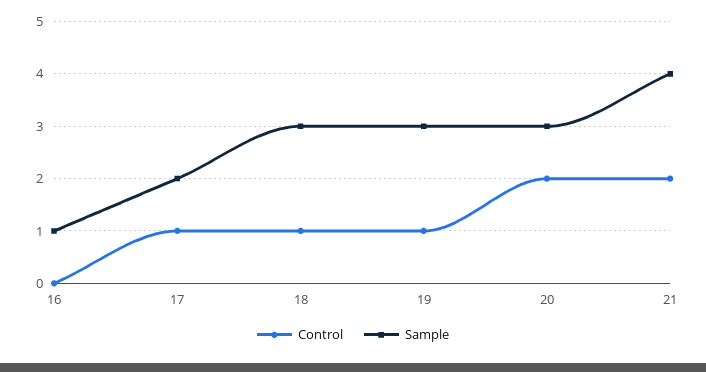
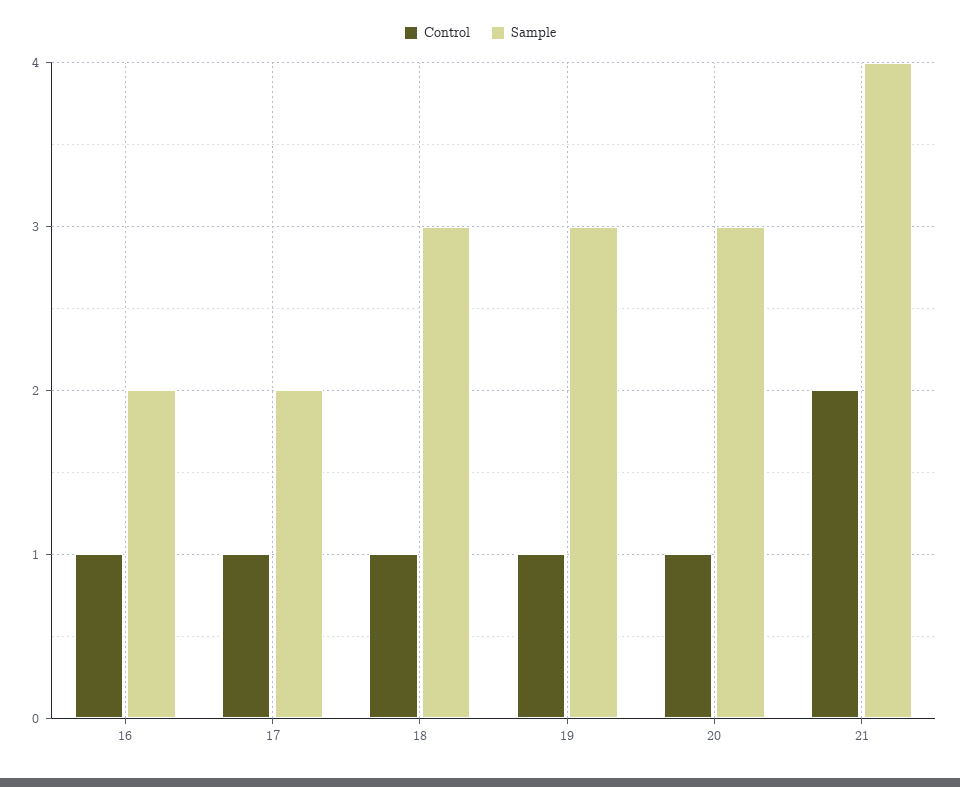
  {
    "Control": {
-     "16": 0,
+     "16": 1,
      "17": 1,
      "18": 1,
      "19": 1,
-     "20": 2,
+     "20": 1,
      "21": 2
    },
    "Sample": {
-     "16": 1,
+     "16": 2,
      "17": 2,
      "18": 3,
      "19": 3,
      "20": 3,
      "21": 4
    }
  }

